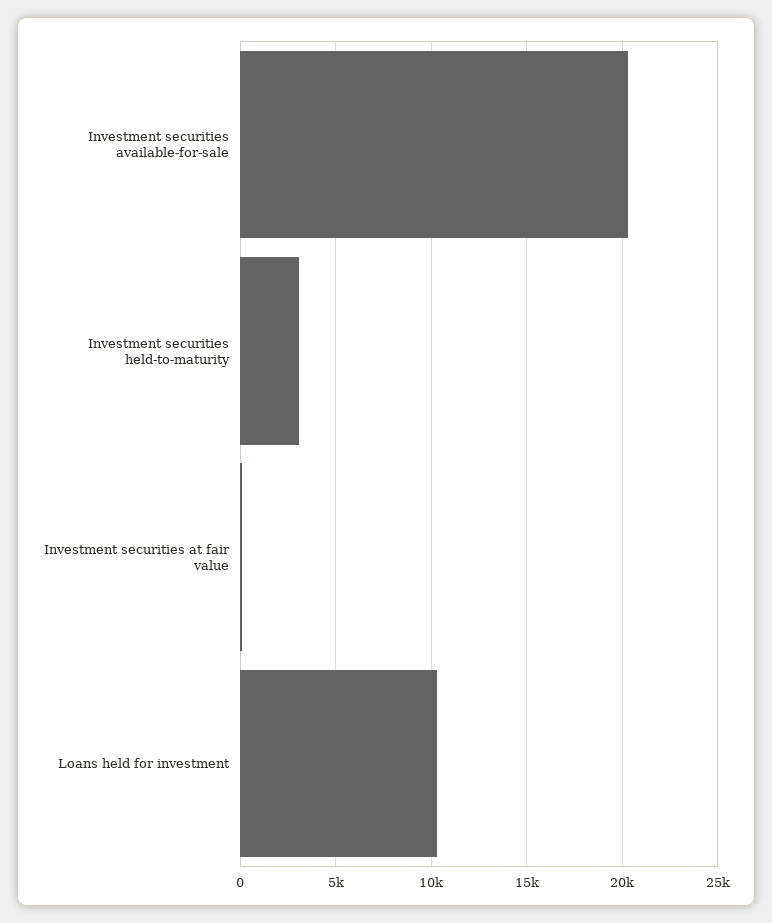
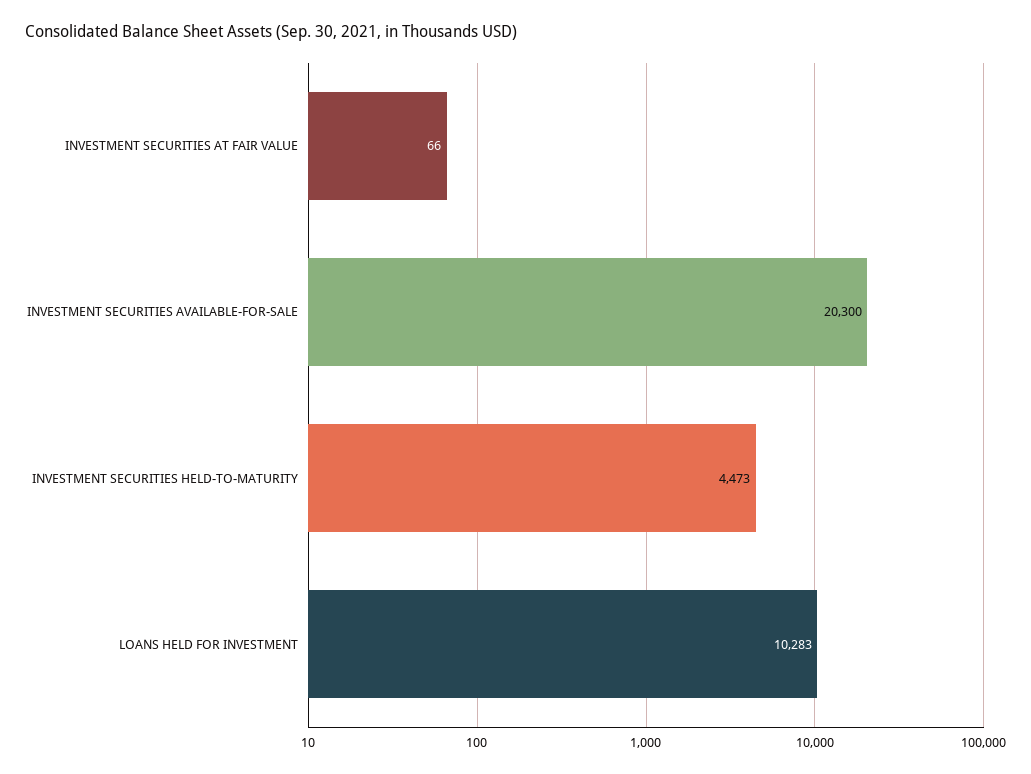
  {
    "Investment securities available-for-sale": 20300,
-   "Investment securities held-to-maturity": 3000,
+   "Investment securities held-to-maturity": 4473,
    "Investment securities at fair value": 66,
    "Loans held for investment": 10283
  }

